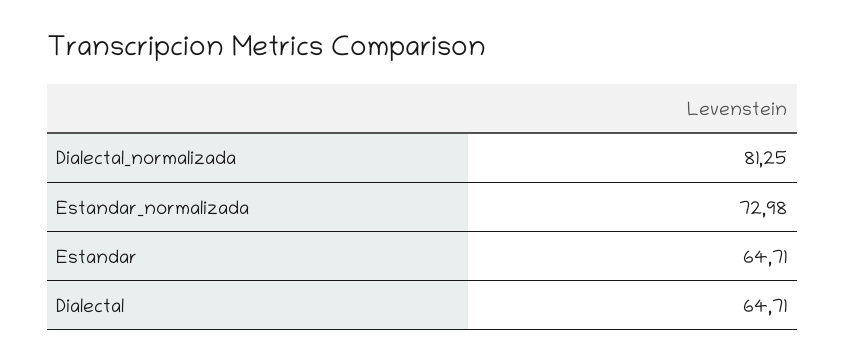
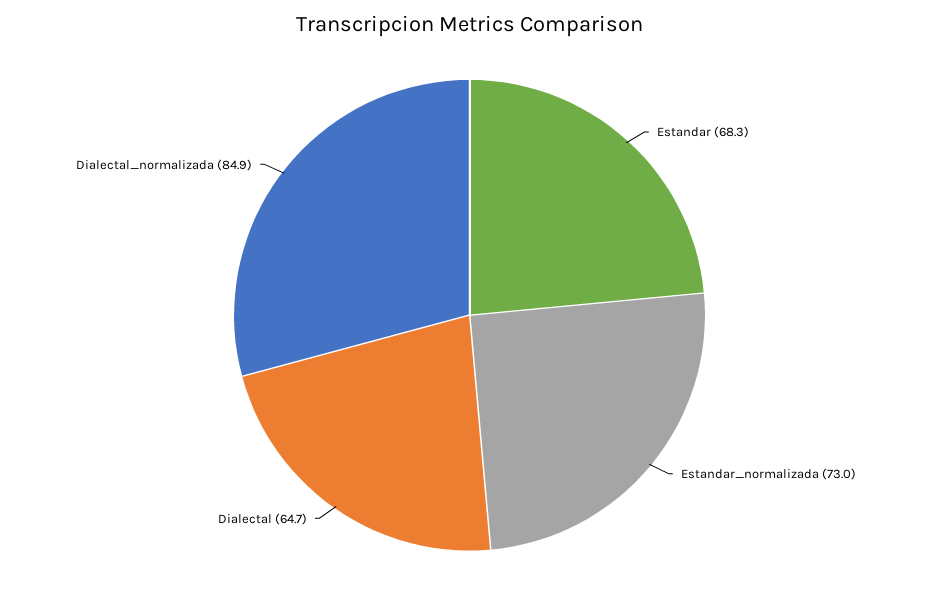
  {
-   "Dialectal_normalizada": 81.25,
+   "Dialectal_normalizada": 84.9,
    "Estandar_normalizada": 72.98,
-   "Estandar": 64.71,
+   "Estandar": 68.3,
    "Dialectal": 64.71
  }

